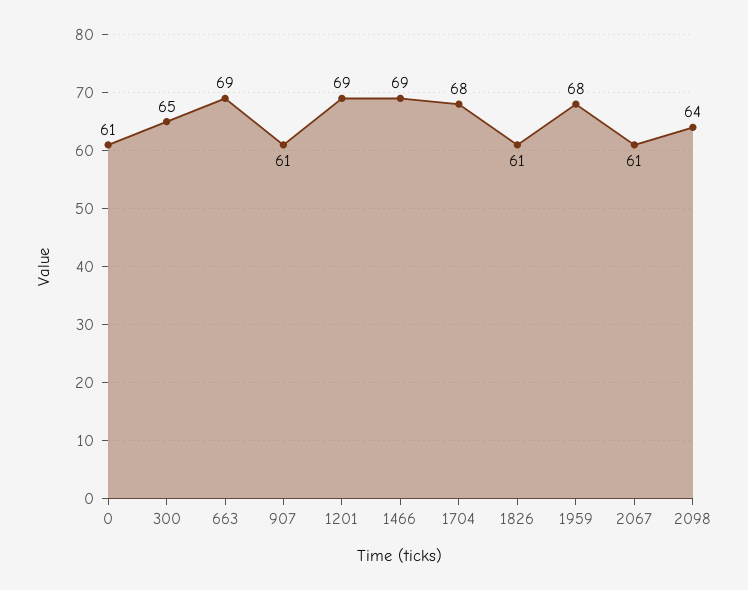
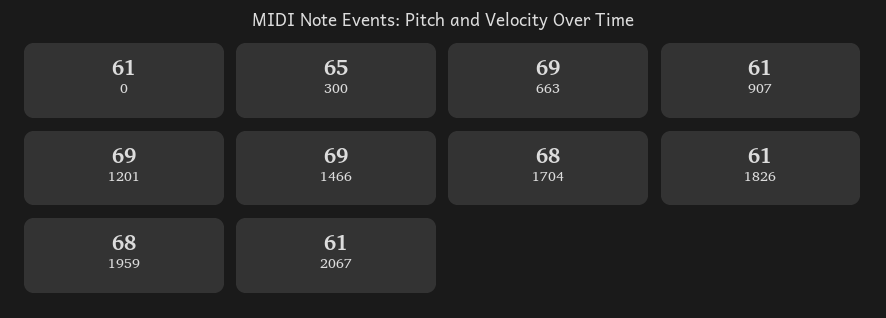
  {
    "0": 61,
    "300": 65,
    "663": 69,
    "907": 61,
    "1201": 69,
    "1466": 69,
    "1704": 68,
    "1826": 61,
    "1959": 68,
-   "2067": 61,
+   "2067": 61
-   "2098": 64
  }

